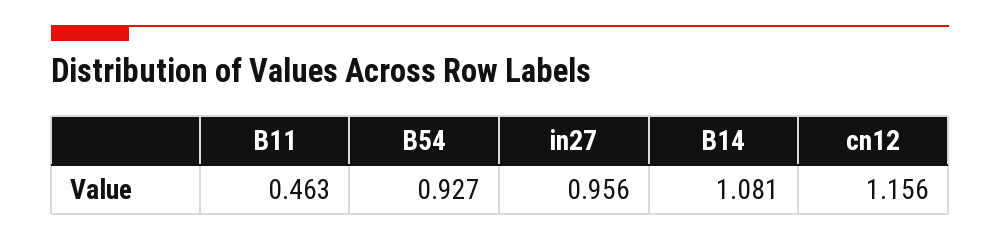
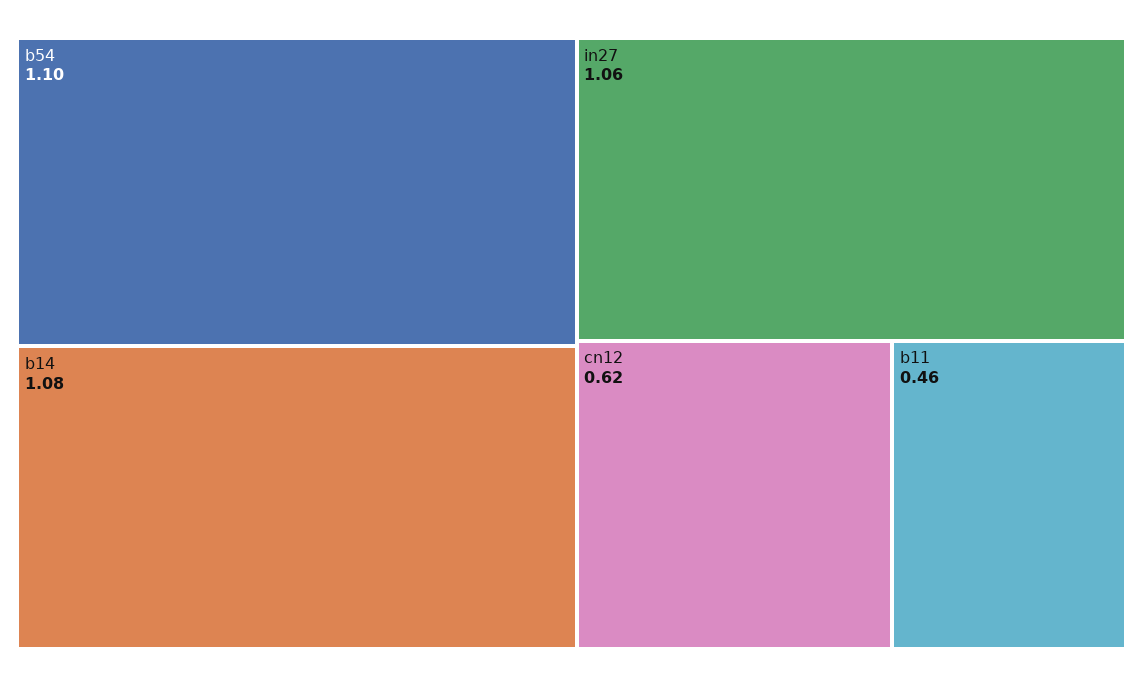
  {
    "B11": 0.463,
-   "B54": 0.927,
+   "B54": 1.1,
-   "in27": 0.956,
+   "in27": 1.06,
    "B14": 1.081,
-   "cn12": 1.156
+   "cn12": 0.62
  }

